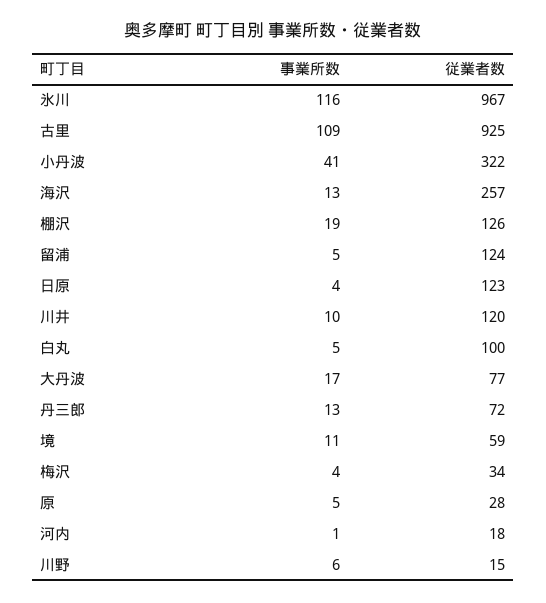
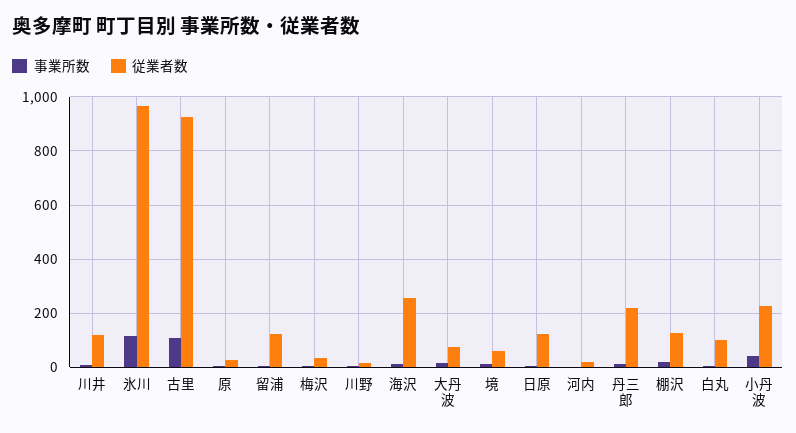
  {
    "事業所数": {
      "氷川": 116,
      "古里": 109,
      "小丹波": 41,
      "海沢": 13,
      "棚沢": 19,
      "留浦": 5,
      "日原": 4,
      "川井": 10,
      "白丸": 5,
      "大丹波": 17,
      "丹三郎": 13,
      "境": 11,
      "梅沢": 4,
      "原": 5,
      "河内": 1,
      "川野": 6
    },
    "従業者数": {
      "氷川": 967,
      "古里": 925,
-     "小丹波": 322,
+     "小丹波": 225,
      "海沢": 257,
      "棚沢": 126,
      "留浦": 124,
      "日原": 123,
      "川井": 120,
      "白丸": 100,
      "大丹波": 77,
-     "丹三郎": 72,
+     "丹三郎": 225,
      "境": 59,
      "梅沢": 34,
      "原": 28,
      "河内": 18,
      "川野": 15
    }
  }

